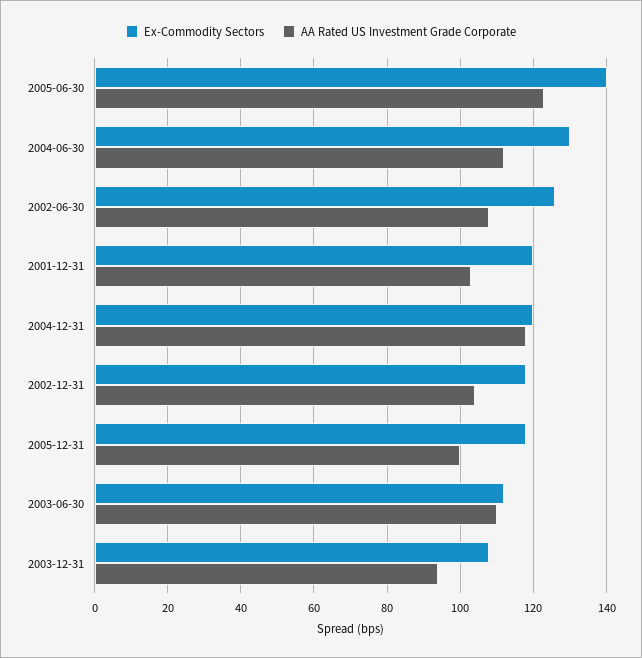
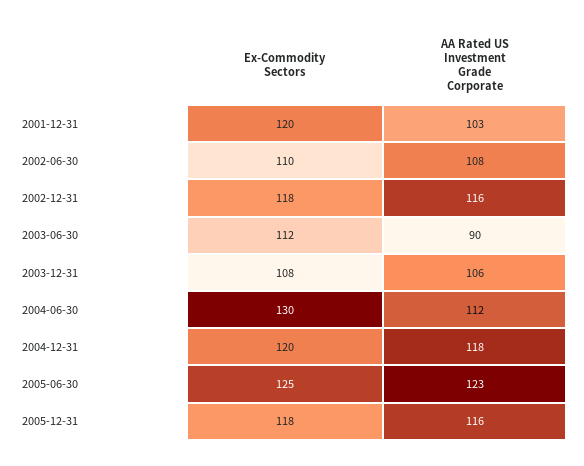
  {
    "Ex-Commodity Sectors": {
-     "2005-06-30": 140,
+     "2005-06-30": 125,
      "2004-06-30": 130,
-     "2002-06-30": 125,
+     "2002-06-30": 110,
      "2001-12-31": 120,
      "2004-12-31": 120,
      "2002-12-31": 118,
      "2005-12-31": 118,
      "2003-06-30": 112,
      "2003-12-31": 108
    },
    "AA Rated US Investment Grade Corporate": {
      "2005-06-30": 123,
      "2004-06-30": 112,
      "2002-06-30": 108,
      "2001-12-31": 103,
      "2004-12-31": 118,
-     "2002-12-31": 105,
+     "2002-12-31": 116,
-     "2005-12-31": 100,
+     "2005-12-31": 116,
-     "2003-06-30": 110,
+     "2003-06-30": 90,
-     "2003-12-31": 95
+     "2003-12-31": 106
    }
  }

